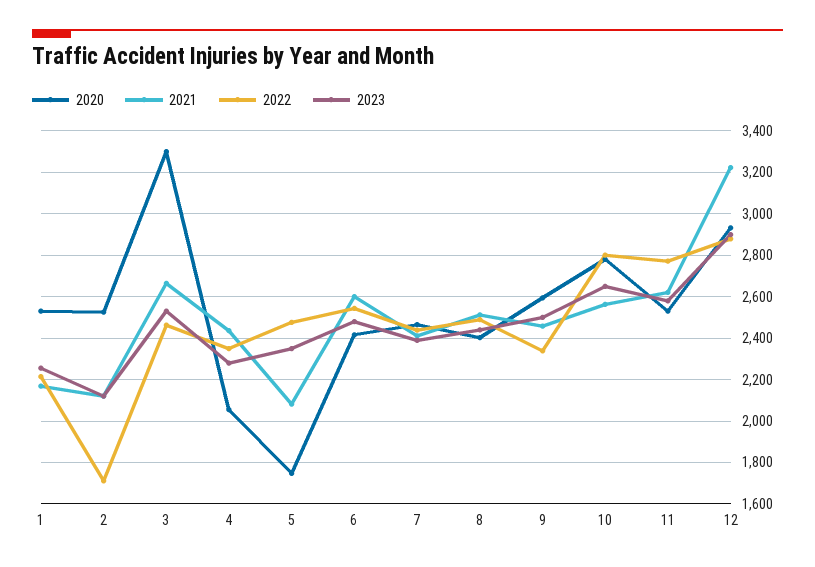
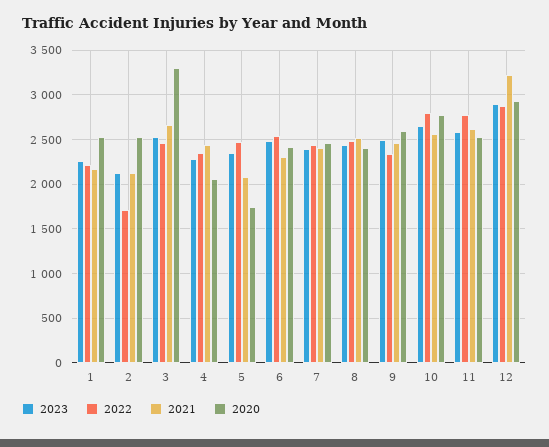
  {
    "2020": {
      "1": 2550,
      "2": 2550,
      "3": 3300,
      "4": 2050,
      "5": 1750,
      "6": 2400,
      "7": 2450,
      "8": 2400,
      "9": 2600,
      "10": 2800,
      "11": 2550,
      "12": 2950
    },
    "2021": {
      "1": 2150,
      "2": 2100,
      "3": 2650,
      "4": 2450,
      "5": 2100,
-     "6": 2600,
+     "6": 2300,
      "7": 2400,
      "8": 2500,
      "9": 2450,
      "10": 2550,
      "11": 2600,
      "12": 3200
    },
    "2022": {
      "1": 2200,
      "2": 1700,
      "3": 2450,
      "4": 2350,
      "5": 2500,
      "6": 2550,
      "7": 2450,
      "8": 2500,
      "9": 2350,
      "10": 2800,
      "11": 2750,
      "12": 2900
    },
    "2023": {
      "1": 2250,
      "2": 2100,
      "3": 2550,
      "4": 2300,
      "5": 2350,
      "6": 2500,
      "7": 2400,
      "8": 2450,
      "9": 2500,
      "10": 2650,
      "11": 2600,
      "12": 2900
    }
  }

